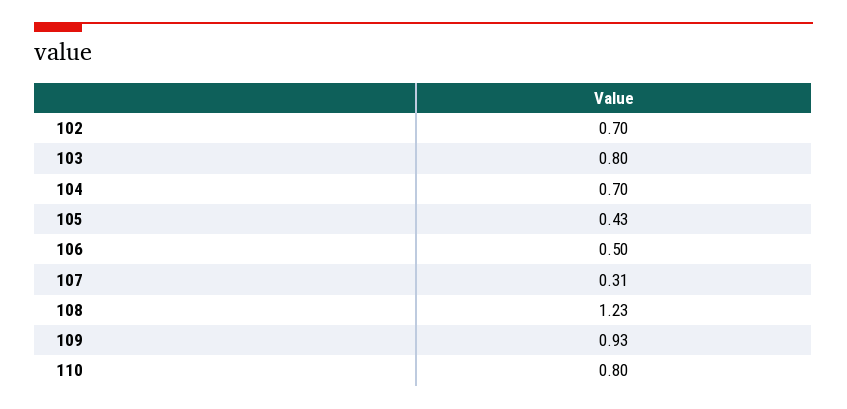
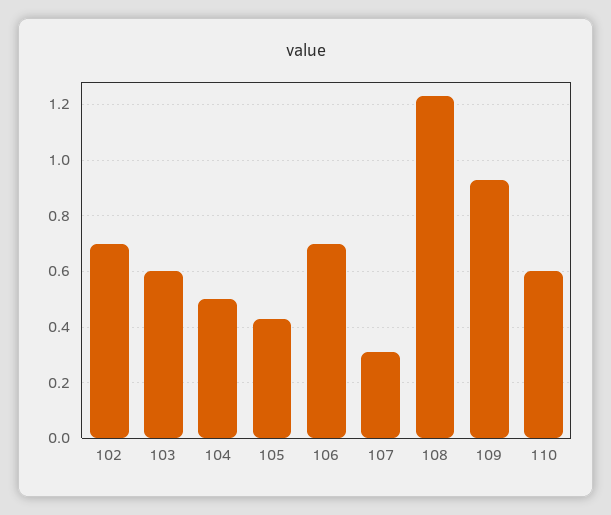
  {
    "102": 0.7,
-   "103": 0.8,
+   "103": 0.6,
-   "104": 0.7,
+   "104": 0.5,
    "105": 0.43,
-   "106": 0.5,
+   "106": 0.7,
    "107": 0.31,
    "108": 1.23,
    "109": 0.93,
-   "110": 0.8
+   "110": 0.6
  }

